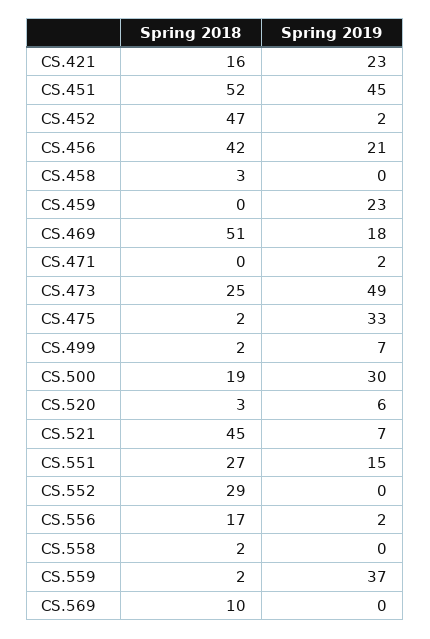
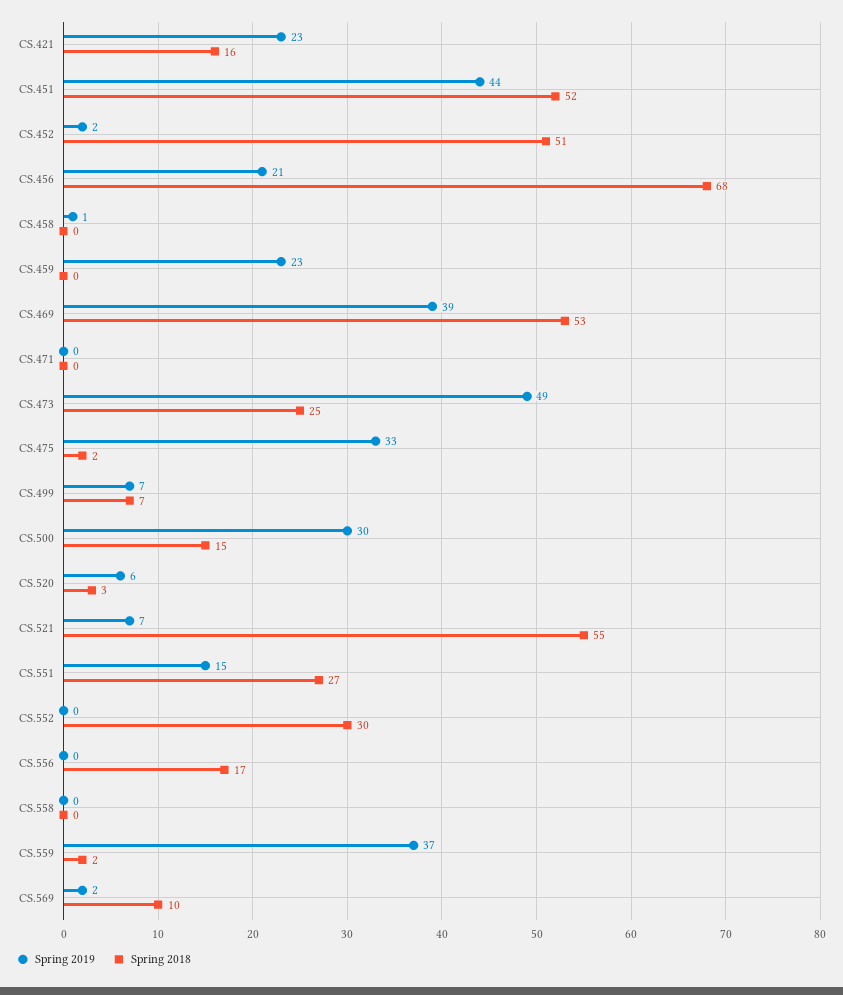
  {
    "Spring 2018": {
      "CS.421": 16,
      "CS.451": 52,
-     "CS.452": 47,
+     "CS.452": 51,
-     "CS.456": 42,
+     "CS.456": 68,
-     "CS.458": 3,
+     "CS.458": 0,
      "CS.459": 0,
-     "CS.469": 51,
+     "CS.469": 53,
      "CS.471": 0,
      "CS.473": 25,
      "CS.475": 2,
-     "CS.499": 2,
+     "CS.499": 7,
-     "CS.500": 19,
+     "CS.500": 15,
      "CS.520": 3,
-     "CS.521": 45,
+     "CS.521": 55,
      "CS.551": 27,
-     "CS.552": 29,
+     "CS.552": 30,
      "CS.556": 17,
-     "CS.558": 2,
+     "CS.558": 0,
      "CS.559": 2,
      "CS.569": 10
    },
    "Spring 2019": {
      "CS.421": 23,
-     "CS.451": 45,
+     "CS.451": 44,
      "CS.452": 2,
      "CS.456": 21,
-     "CS.458": 0,
+     "CS.458": 1,
      "CS.459": 23,
-     "CS.469": 18,
+     "CS.469": 39,
-     "CS.471": 2,
+     "CS.471": 0,
      "CS.473": 49,
      "CS.475": 33,
      "CS.499": 7,
      "CS.500": 30,
      "CS.520": 6,
      "CS.521": 7,
      "CS.551": 15,
      "CS.552": 0,
-     "CS.556": 2,
+     "CS.556": 0,
      "CS.558": 0,
      "CS.559": 37,
-     "CS.569": 0
+     "CS.569": 2
    }
  }

